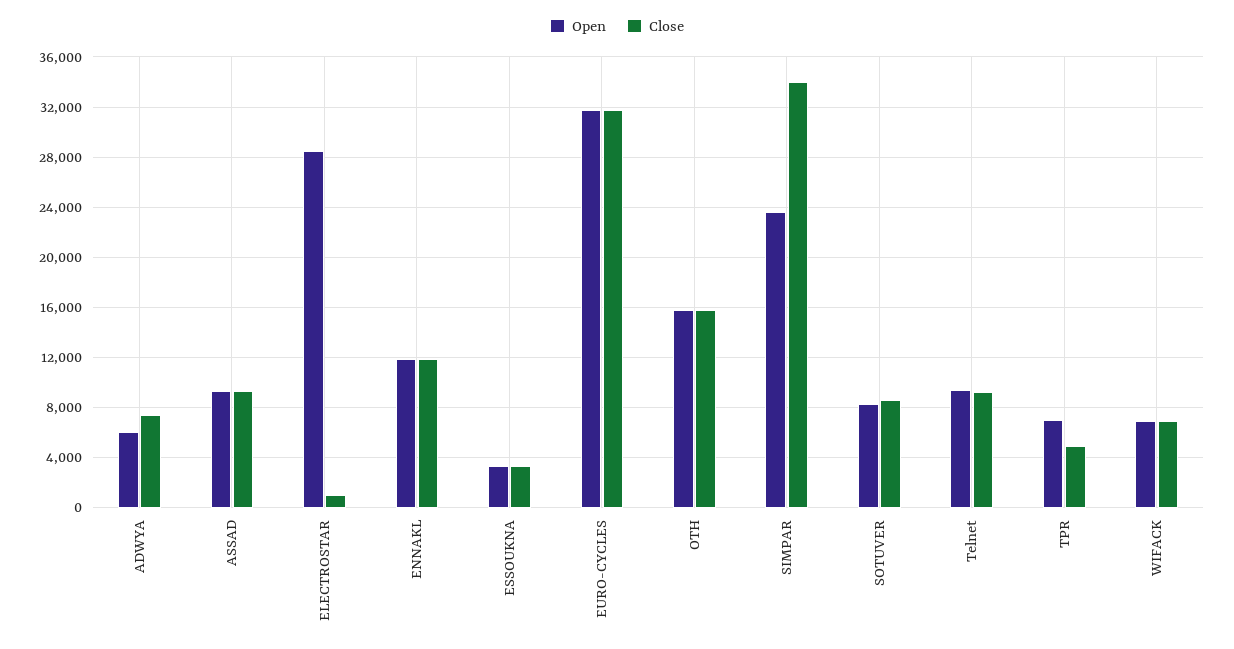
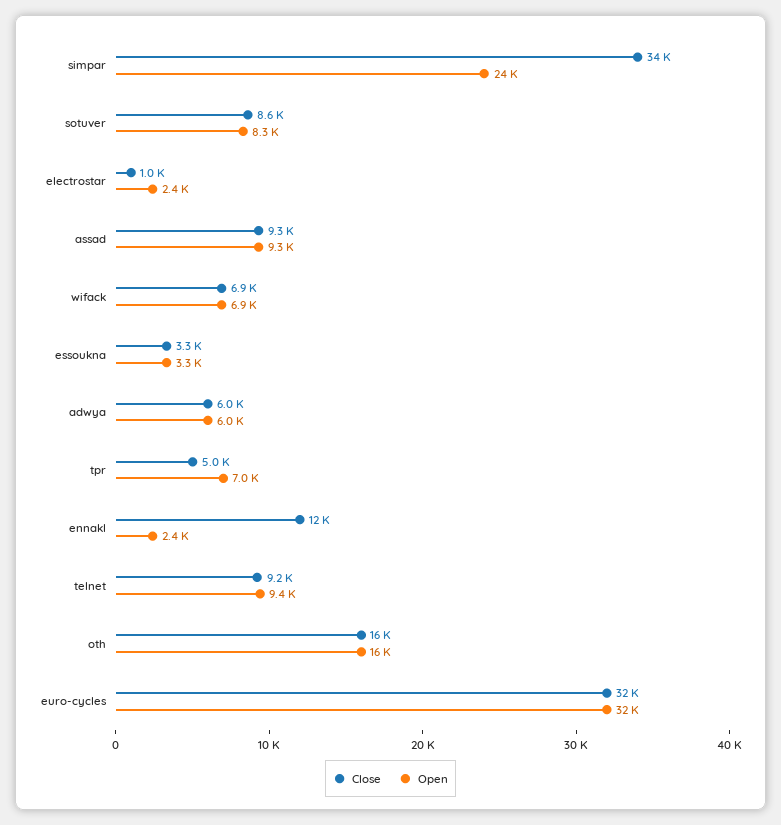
  {
    "Open": {
      "ADWYA": 6000,
      "ASSAD": 9300,
-     "ELECTROSTAR": 28500,
+     "ELECTROSTAR": 2400,
-     "ENNAKL": 12000,
+     "ENNAKL": 2400,
      "ESSOUKNA": 3300,
      "EURO-CYCLES": 32000,
      "OTH": 16000,
      "SIMPAR": 24000,
      "SOTUVER": 8300,
      "Telnet": 9400,
      "TPR": 7000,
      "WIFACK": 6900
    },
    "Close": {
-     "ADWYA": 7500,
+     "ADWYA": 6000,
      "ASSAD": 9300,
      "ELECTROSTAR": 1000,
      "ENNAKL": 12000,
      "ESSOUKNA": 3300,
      "EURO-CYCLES": 32000,
      "OTH": 16000,
      "SIMPAR": 34000,
      "SOTUVER": 8600,
      "Telnet": 9200,
      "TPR": 5000,
      "WIFACK": 6900
    }
  }

